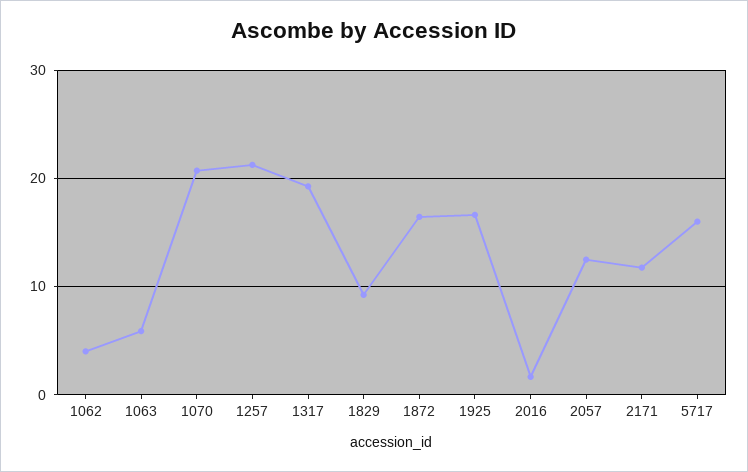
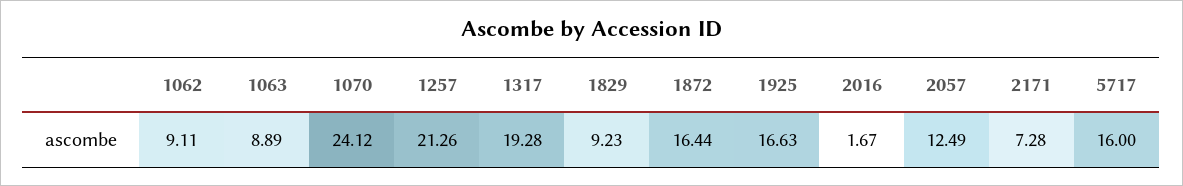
  {
-   "1062": 4,
+   "1062": 9.11,
-   "1063": 6,
+   "1063": 8.89,
-   "1070": 21,
+   "1070": 24.12,
    "1257": 21.26,
    "1317": 19.28,
    "1829": 9.23,
    "1872": 16.44,
    "1925": 16.63,
    "2016": 1.67,
    "2057": 12.49,
-   "2171": 12,
+   "2171": 7.28,
    "5717": 16
  }

